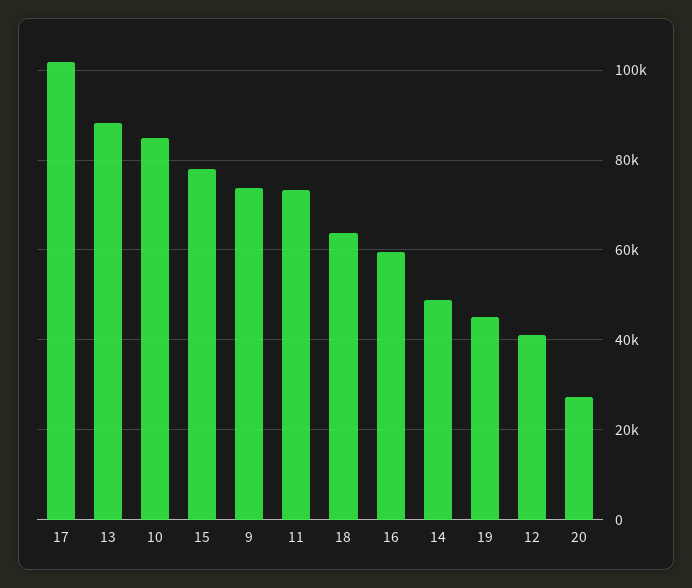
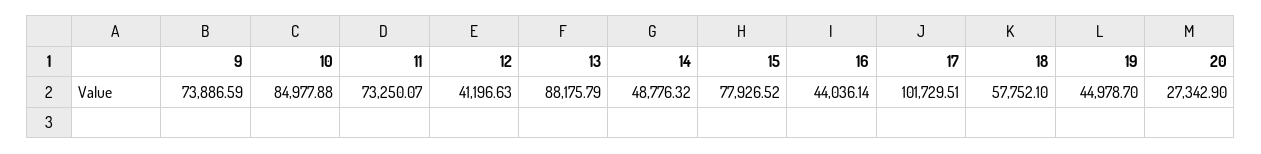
  {
    "17": 101729.51,
    "13": 88175.79,
    "10": 84977.88,
    "15": 77926.52,
    "9": 73886.59,
    "11": 73250.07,
-   "18": 64000,
+   "18": 57752.1,
-   "16": 60000,
+   "16": 44036.14,
    "14": 48776.32,
    "19": 44978.7,
    "12": 41196.63,
    "20": 27342.9
  }

